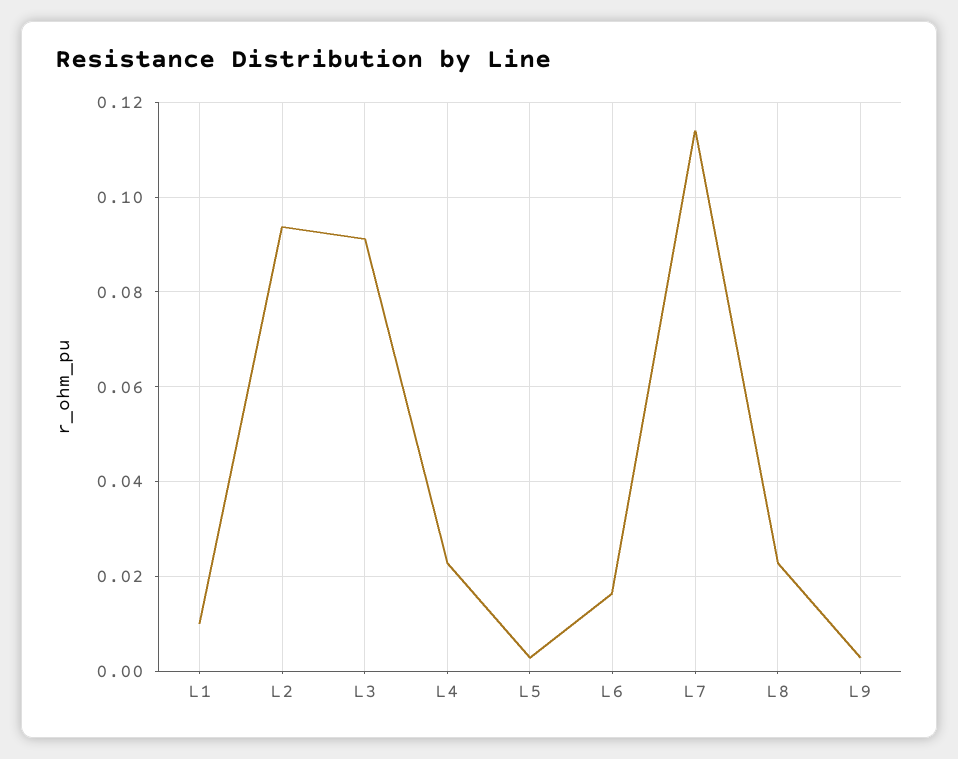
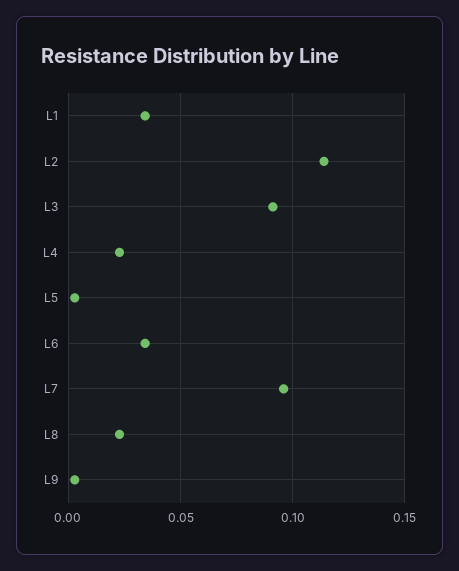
  {
-   "L1": 0.01,
+   "L1": 0.035,
-   "L2": 0.094,
+   "L2": 0.115,
    "L3": 0.092,
    "L4": 0.022,
    "L5": 0.002,
-   "L6": 0.016,
+   "L6": 0.035,
-   "L7": 0.114,
+   "L7": 0.095,
    "L8": 0.022,
    "L9": 0.002
  }

